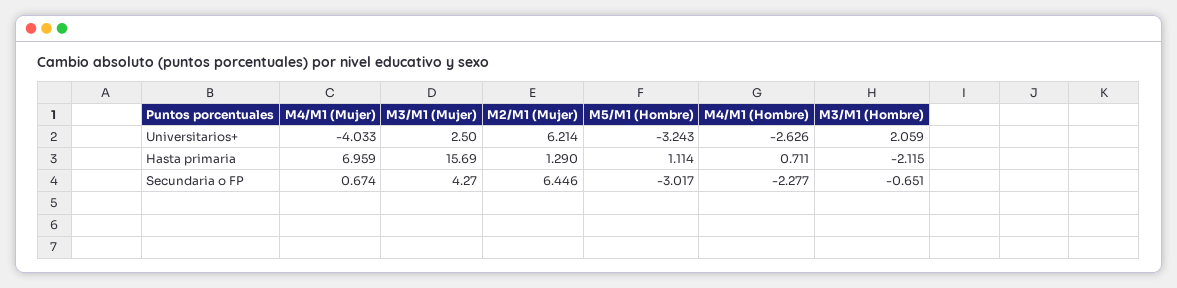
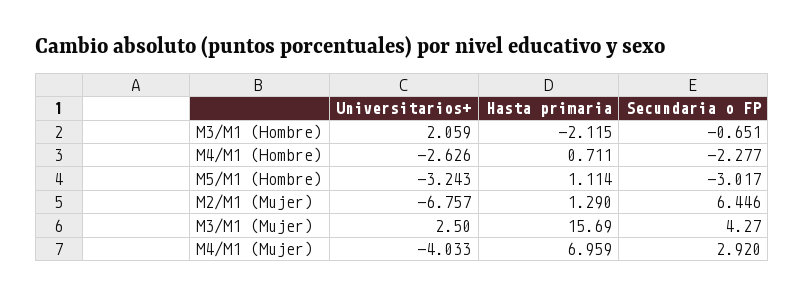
  {
    "M4/M1 (Mujer)": {
      "Universitarios+": -4.033,
      "Hasta primaria": 6.959,
-     "Secundaria o FP": 0.674
+     "Secundaria o FP": 2.92
    },
    "M3/M1 (Mujer)": {
      "Universitarios+": 2.5,
      "Hasta primaria": 15.69,
      "Secundaria o FP": 4.27
    },
    "M2/M1 (Mujer)": {
-     "Universitarios+": 6.214,
+     "Universitarios+": -6.757,
      "Hasta primaria": 1.29,
      "Secundaria o FP": 6.446
    },
    "M5/M1 (Hombre)": {
      "Universitarios+": -3.243,
      "Hasta primaria": 1.114,
      "Secundaria o FP": -3.017
    },
    "M4/M1 (Hombre)": {
      "Universitarios+": -2.626,
      "Hasta primaria": 0.711,
      "Secundaria o FP": -2.277
    },
    "M3/M1 (Hombre)": {
      "Universitarios+": 2.059,
      "Hasta primaria": -2.115,
      "Secundaria o FP": -0.651
    }
  }

